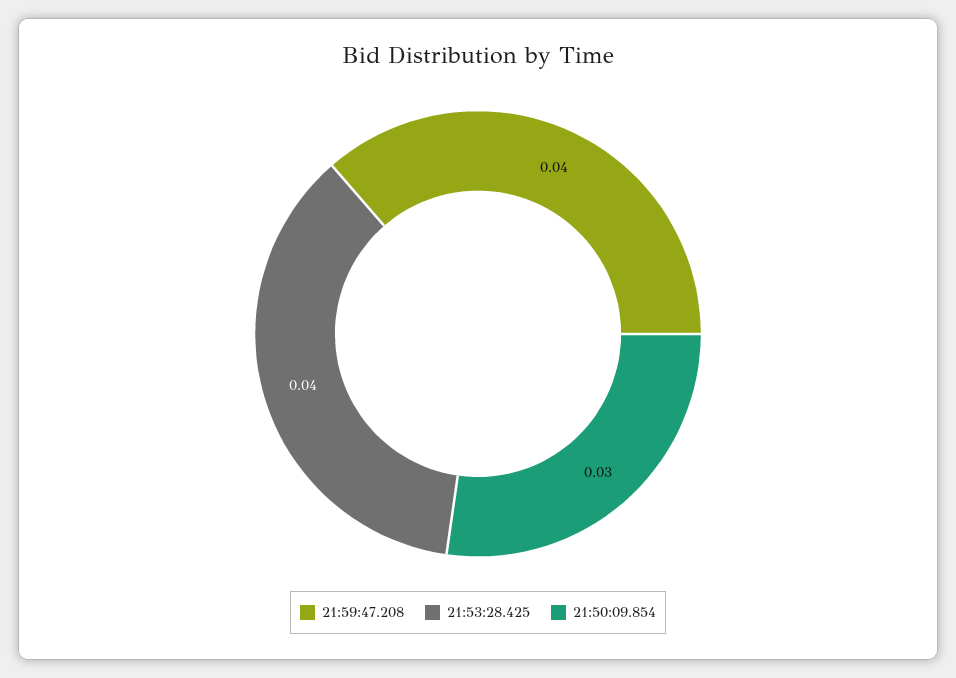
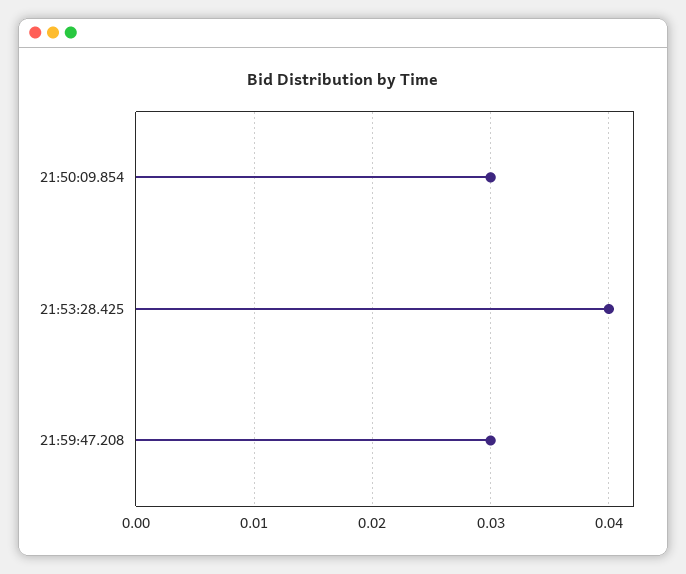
  {
-   "21:59:47.208": 0.04,
+   "21:59:47.208": 0.03,
    "21:53:28.425": 0.04,
    "21:50:09.854": 0.03
  }

